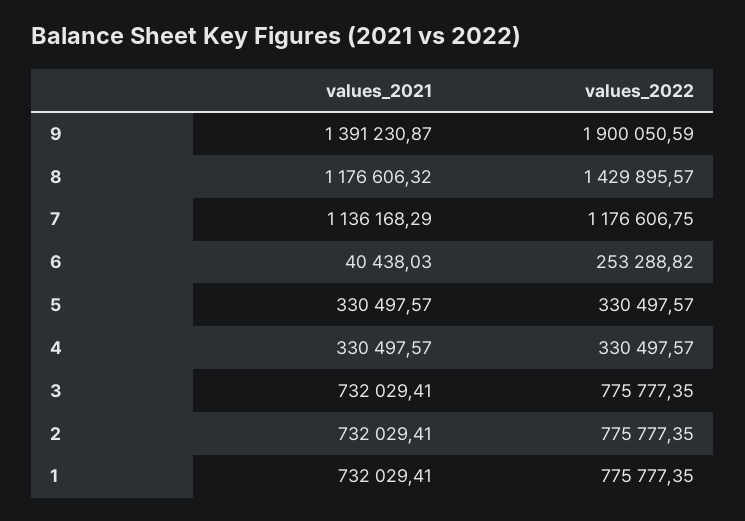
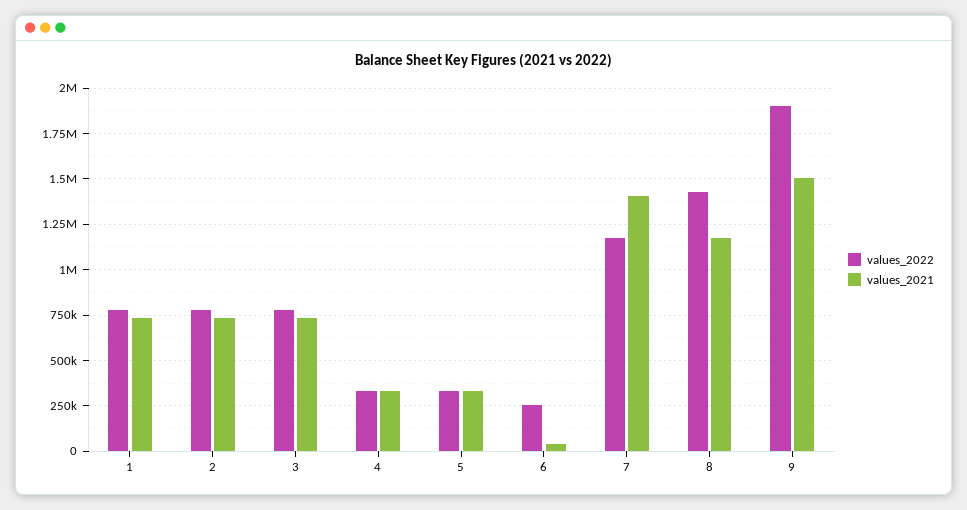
  {
    "values_2021": {
-     "9": 1391230.87,
+     "9": 1500000,
      "8": 1176606.32,
-     "7": 1136168.29,
+     "7": 1400000,
      "6": 40438.03,
      "5": 330497.57,
      "4": 330497.57,
      "3": 732029.41,
      "2": 732029.41,
      "1": 732029.41
    },
    "values_2022": {
      "9": 1900050.59,
      "8": 1429895.57,
      "7": 1176606.75,
      "6": 253288.82,
      "5": 330497.57,
      "4": 330497.57,
      "3": 775777.35,
      "2": 775777.35,
      "1": 775777.35
    }
  }

